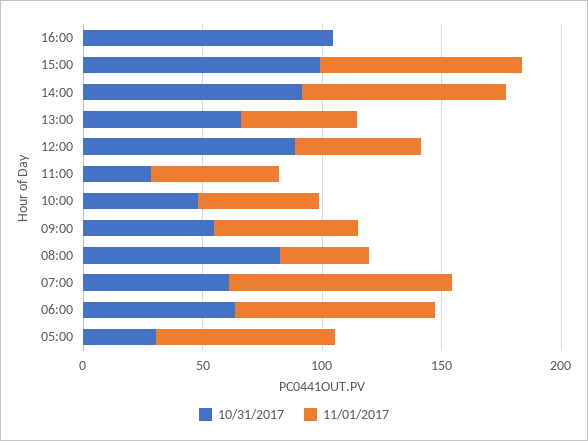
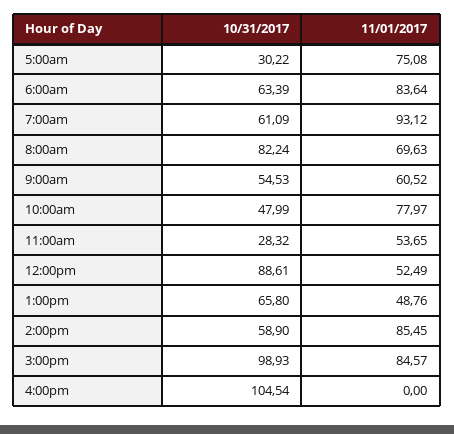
  {
    "10/31/2017": {
      "16:00": 104.54,
      "15:00": 98.93,
-     "14:00": 90,
+     "14:00": 58.9,
      "13:00": 65.8,
      "12:00": 88.61,
      "11:00": 28.32,
      "10:00": 47.99,
      "09:00": 54.53,
      "08:00": 82.24,
      "07:00": 61.09,
      "06:00": 63.39,
      "05:00": 30.22
    },
    "11/01/2017": {
      "16:00": 0,
      "15:00": 84.57,
      "14:00": 85.45,
      "13:00": 48.76,
      "12:00": 52.49,
      "11:00": 53.65,
-     "10:00": 50,
+     "10:00": 77.97,
      "09:00": 60.52,
-     "08:00": 40,
+     "08:00": 69.63,
      "07:00": 93.12,
      "06:00": 83.64,
      "05:00": 75.08
    }
  }

